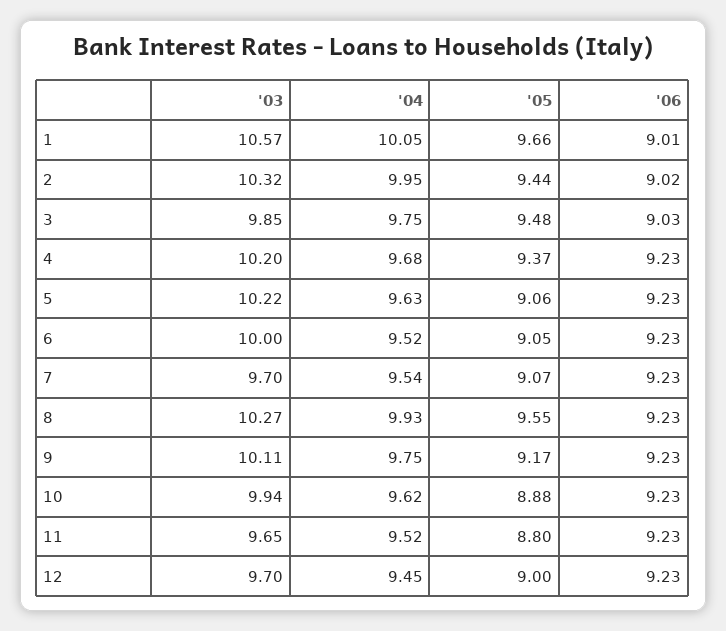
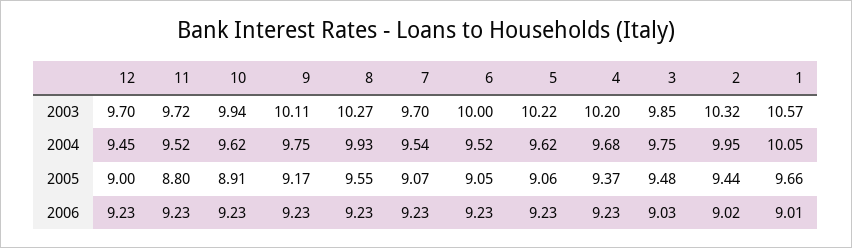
  {
    "'03": {
      "1": 10.57,
      "2": 10.32,
      "3": 9.85,
      "4": 10.2,
      "5": 10.22,
      "6": 10,
      "7": 9.7,
      "8": 10.27,
      "9": 10.11,
      "10": 9.94,
-     "11": 9.65,
+     "11": 9.72,
      "12": 9.7
    },
    "'04": {
      "1": 10.05,
      "2": 9.95,
      "3": 9.75,
      "4": 9.68,
-     "5": 9.63,
+     "5": 9.62,
      "6": 9.52,
      "7": 9.54,
      "8": 9.93,
      "9": 9.75,
      "10": 9.62,
      "11": 9.52,
      "12": 9.45
    },
    "'05": {
      "1": 9.66,
      "2": 9.44,
      "3": 9.48,
      "4": 9.37,
      "5": 9.06,
      "6": 9.05,
      "7": 9.07,
      "8": 9.55,
      "9": 9.17,
-     "10": 8.88,
+     "10": 8.91,
      "11": 8.8,
      "12": 9
    },
    "'06": {
      "1": 9.01,
      "2": 9.02,
      "3": 9.03,
      "4": 9.23,
      "5": 9.23,
      "6": 9.23,
      "7": 9.23,
      "8": 9.23,
      "9": 9.23,
      "10": 9.23,
      "11": 9.23,
      "12": 9.23
    }
  }

